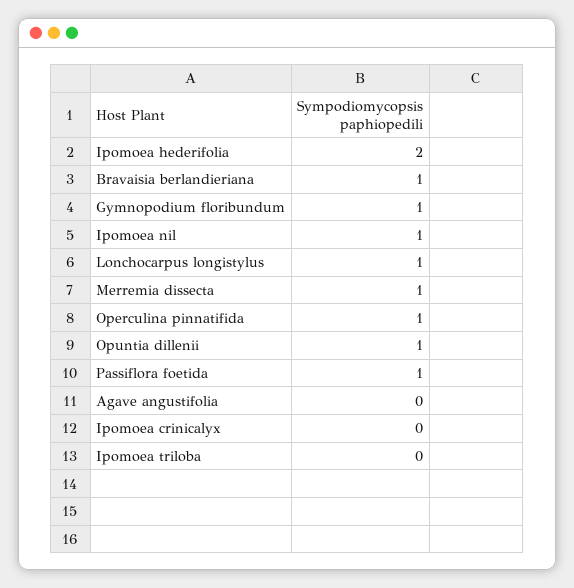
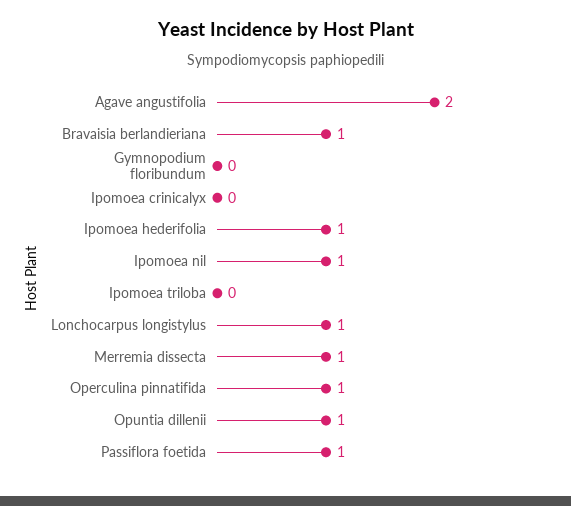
  {
-   "Ipomoea hederifolia": 2,
+   "Ipomoea hederifolia": 1,
    "Bravaisia berlandieriana": 1,
-   "Gymnopodium floribundum": 1,
+   "Gymnopodium floribundum": 0,
    "Ipomoea nil": 1,
    "Lonchocarpus longistylus": 1,
    "Merremia dissecta": 1,
    "Operculina pinnatifida": 1,
    "Opuntia dillenii": 1,
    "Passiflora foetida": 1,
-   "Agave angustifolia": 0,
+   "Agave angustifolia": 2,
    "Ipomoea crinicalyx": 0,
    "Ipomoea triloba": 0
  }

